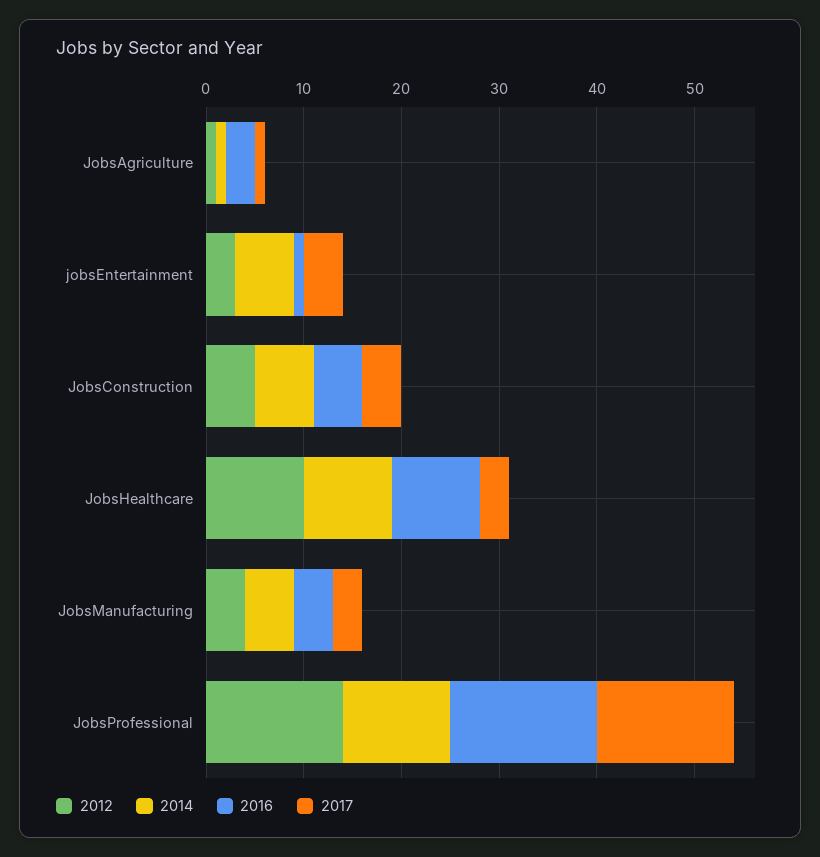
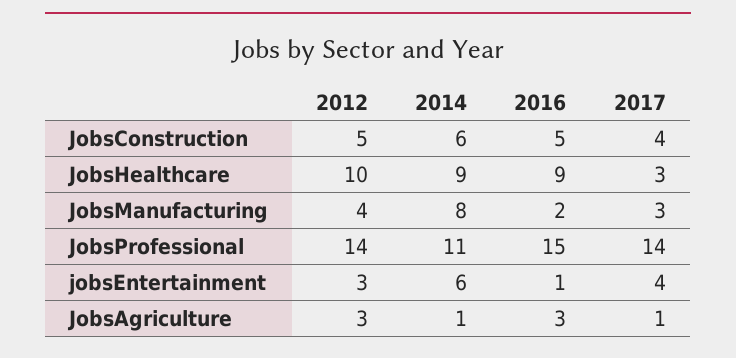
  {
    "2012": {
-     "JobsAgriculture": 1,
+     "JobsAgriculture": 3,
      "jobsEntertainment": 3,
      "JobsConstruction": 5,
      "JobsHealthcare": 10,
      "JobsManufacturing": 4,
      "JobsProfessional": 14
    },
    "2014": {
      "JobsAgriculture": 1,
      "jobsEntertainment": 6,
      "JobsConstruction": 6,
      "JobsHealthcare": 9,
-     "JobsManufacturing": 5,
+     "JobsManufacturing": 8,
      "JobsProfessional": 11
    },
    "2016": {
      "JobsAgriculture": 3,
      "jobsEntertainment": 1,
      "JobsConstruction": 5,
      "JobsHealthcare": 9,
-     "JobsManufacturing": 4,
+     "JobsManufacturing": 2,
      "JobsProfessional": 15
    },
    "2017": {
      "JobsAgriculture": 1,
      "jobsEntertainment": 4,
      "JobsConstruction": 4,
      "JobsHealthcare": 3,
      "JobsManufacturing": 3,
      "JobsProfessional": 14
    }
  }

